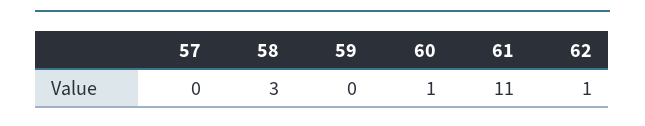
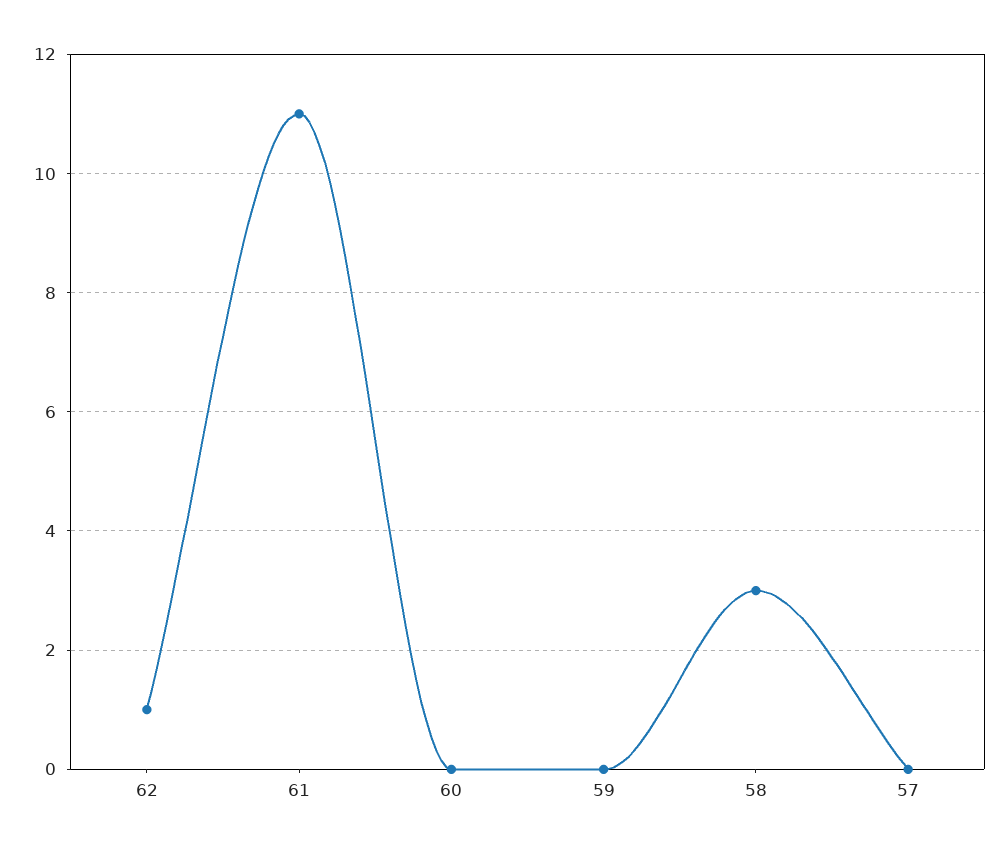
  {
    "57": 0,
    "58": 3,
    "59": 0,
-   "60": 1,
+   "60": 0,
    "61": 11,
    "62": 1
  }

